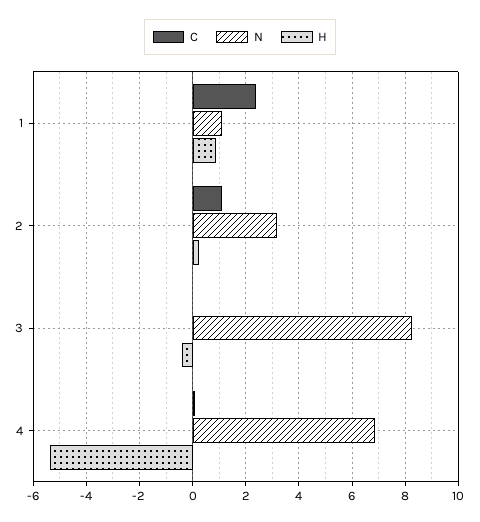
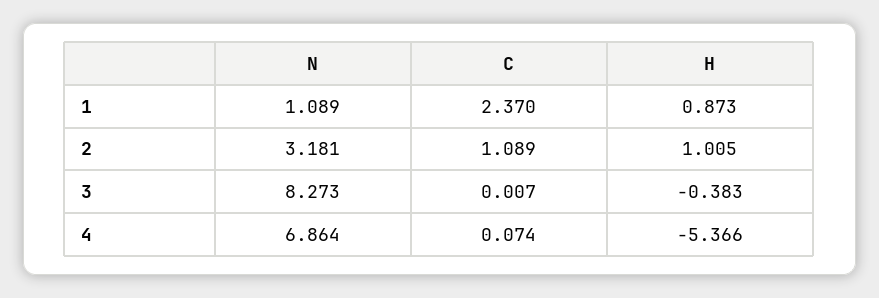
  {
    "C": {
      "1": 2.37,
      "2": 1.089,
      "3": 0.007,
      "4": 0.074
    },
    "N": {
      "1": 1.089,
      "2": 3.181,
      "3": 8.273,
      "4": 6.864
    },
    "H": {
      "1": 0.873,
-     "2": 0.25,
+     "2": 1.005,
      "3": -0.383,
      "4": -5.366
    }
  }

